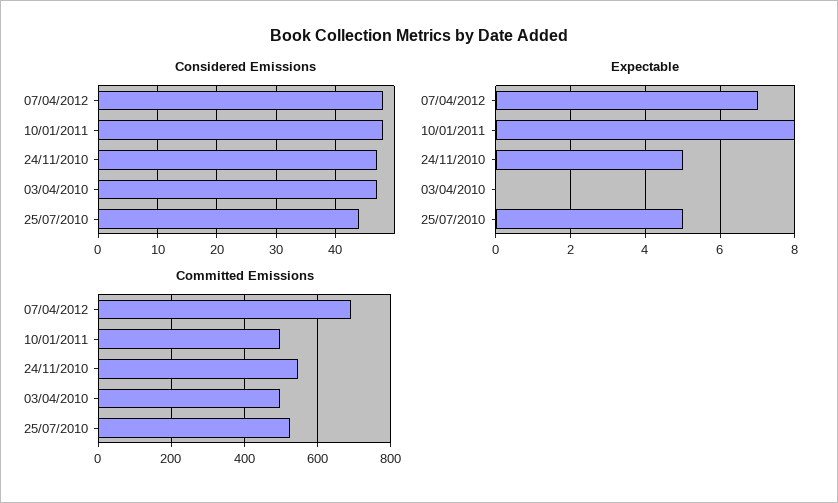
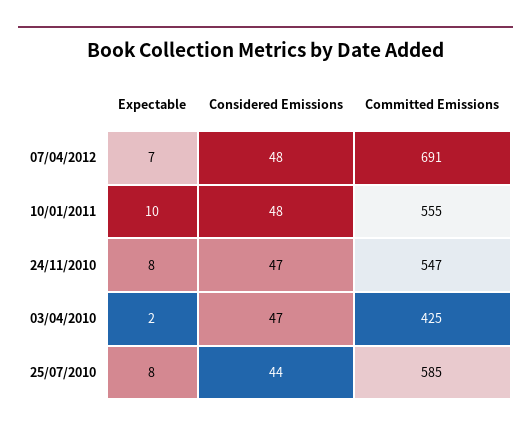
  {
    "Considered Emissions": {
      "07/04/2012": 48,
      "10/01/2011": 48,
      "24/11/2010": 47,
      "03/04/2010": 47,
      "25/07/2010": 44
    },
    "Expectable": {
      "07/04/2012": 7,
-     "10/01/2011": 8,
+     "10/01/2011": 10,
-     "24/11/2010": 5,
+     "24/11/2010": 8,
-     "03/04/2010": 0,
+     "03/04/2010": 2,
-     "25/07/2010": 5
+     "25/07/2010": 8
    },
    "Committed Emissions": {
      "07/04/2012": 691,
-     "10/01/2011": 500,
+     "10/01/2011": 555,
      "24/11/2010": 547,
-     "03/04/2010": 500,
+     "03/04/2010": 425,
-     "25/07/2010": 520
+     "25/07/2010": 585
    }
  }

